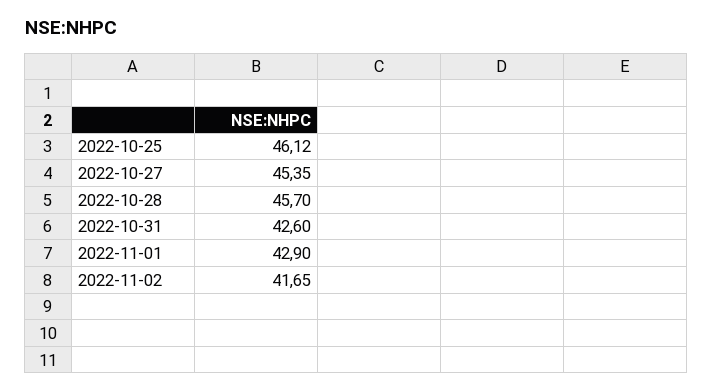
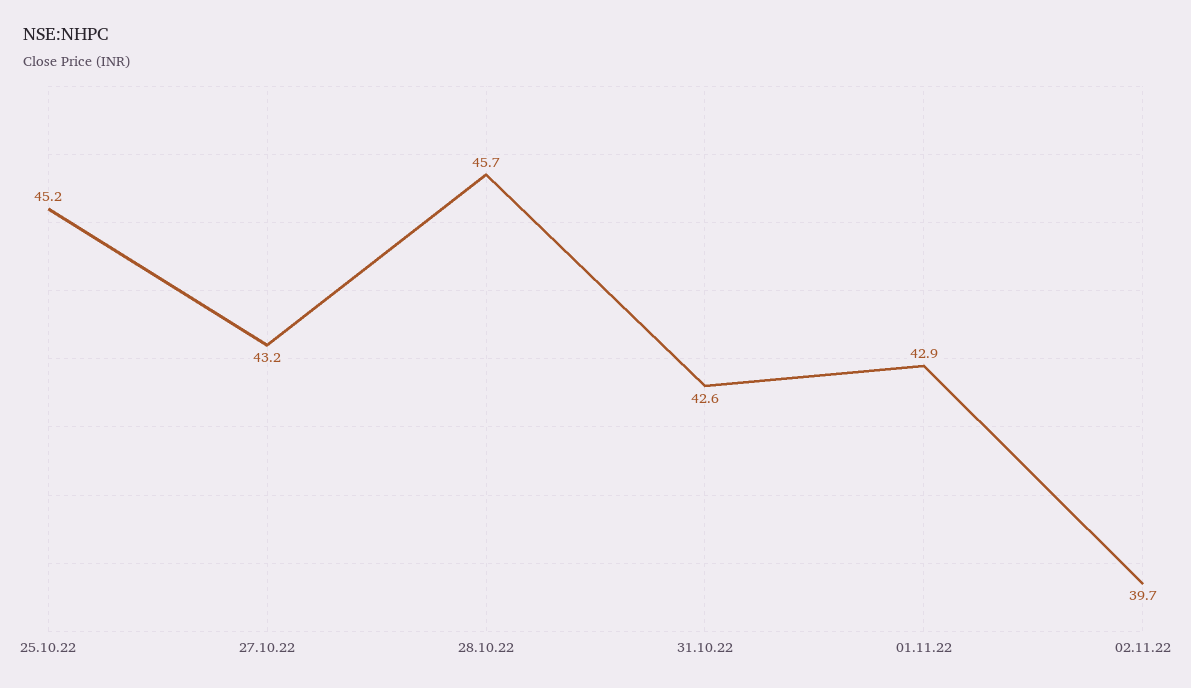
  {
-   "2022-10-25": 46.12,
+   "2022-10-25": 45.2,
-   "2022-10-27": 45.35,
+   "2022-10-27": 43.2,
    "2022-10-28": 45.7,
    "2022-10-31": 42.6,
    "2022-11-01": 42.9,
-   "2022-11-02": 41.65
+   "2022-11-02": 39.7
  }

